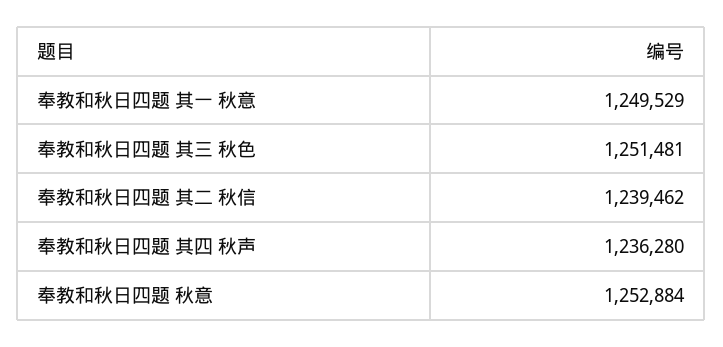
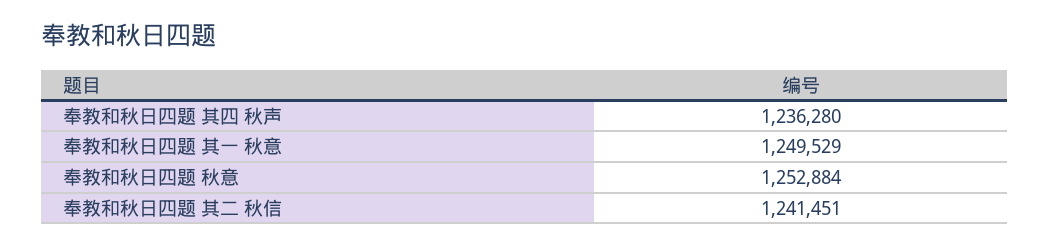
  {
    "奉教和秋日四题 其一 秋意": 1249529,
-   "奉教和秋日四题 其三 秋色": 1251481,
-   "奉教和秋日四题 其二 秋信": 1239462,
+   "奉教和秋日四题 其二 秋信": 1241451,
    "奉教和秋日四题 其四 秋声": 1236280,
    "奉教和秋日四题 秋意": 1252884
  }

